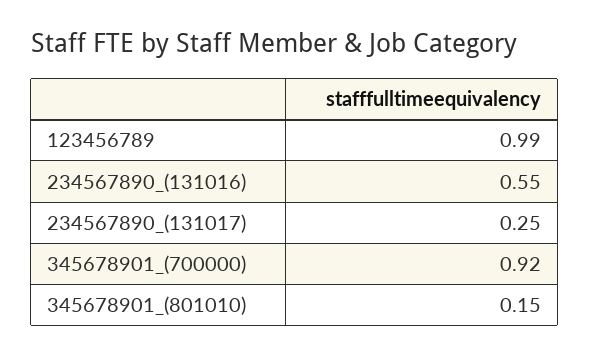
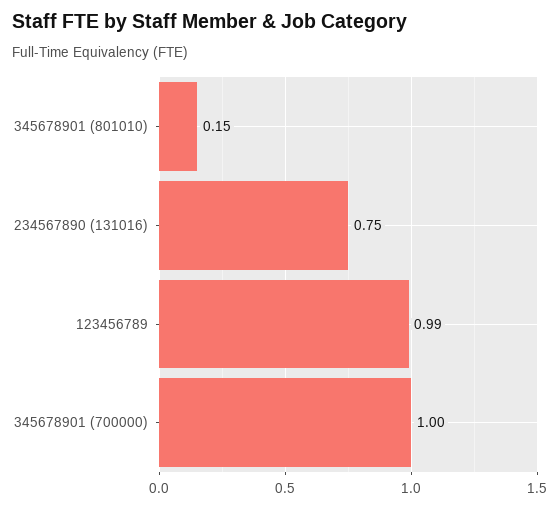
  {
    "123456789": 0.99,
-   "234567890_(131016)": 0.55,
+   "234567890_(131016)": 0.75,
-   "234567890_(131017)": 0.25,
-   "345678901_(700000)": 0.92,
+   "345678901_(700000)": 1,
    "345678901_(801010)": 0.15
  }

